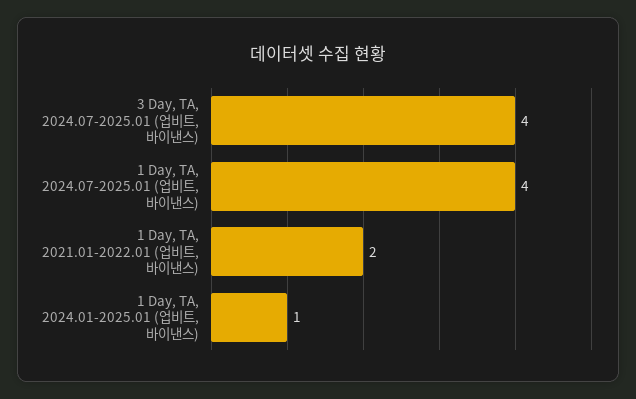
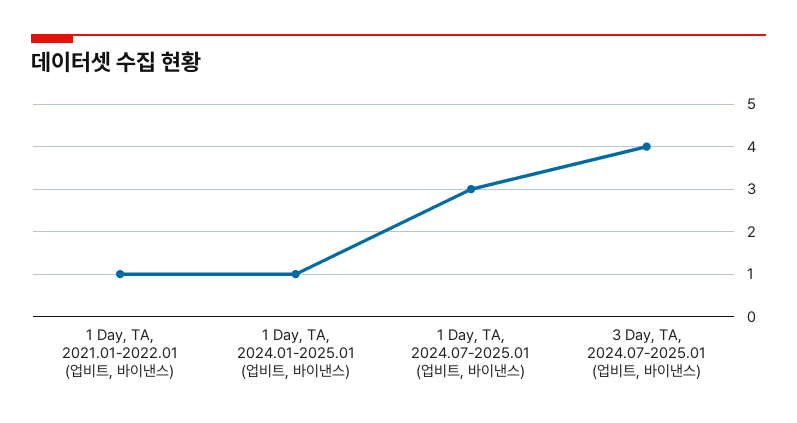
  {
    "3 Day, TA, 2024.07-2025.01 (업비트, 바이낸스)": 4,
-   "1 Day, TA, 2024.07-2025.01 (업비트, 바이낸스)": 4,
+   "1 Day, TA, 2024.07-2025.01 (업비트, 바이낸스)": 3,
-   "1 Day, TA, 2021.01-2022.01 (업비트, 바이낸스)": 2,
+   "1 Day, TA, 2021.01-2022.01 (업비트, 바이낸스)": 1,
    "1 Day, TA, 2024.01-2025.01 (업비트, 바이낸스)": 1
  }

